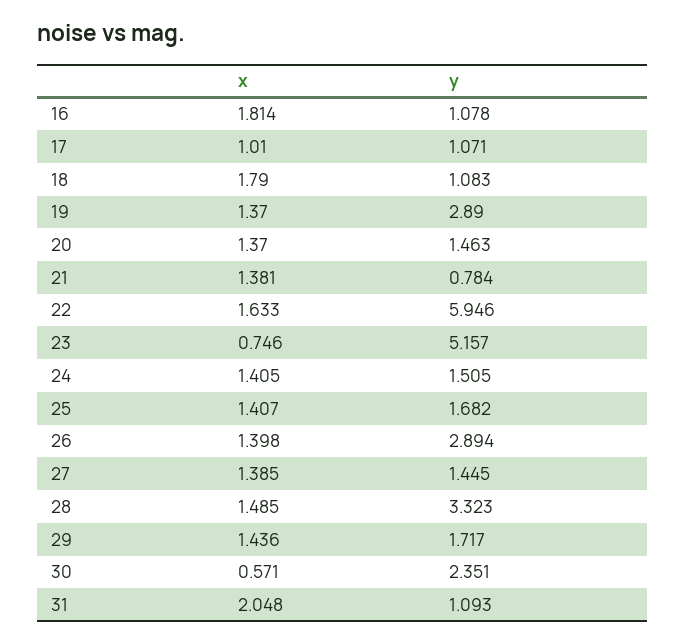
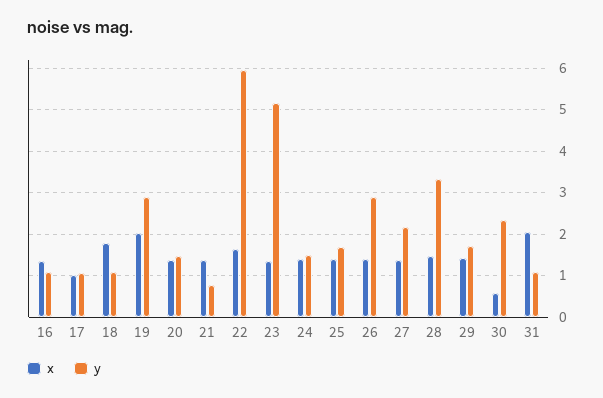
  {
    "x": {
-     "16": 1.814,
+     "16": 1.4,
      "17": 1.01,
      "18": 1.79,
-     "19": 1.37,
+     "19": 2,
      "20": 1.37,
      "21": 1.381,
      "22": 1.633,
-     "23": 0.746,
+     "23": 1.4,
      "24": 1.405,
      "25": 1.407,
      "26": 1.398,
      "27": 1.385,
      "28": 1.485,
      "29": 1.436,
      "30": 0.571,
      "31": 2.048
    },
    "y": {
      "16": 1.078,
      "17": 1.071,
      "18": 1.083,
      "19": 2.89,
      "20": 1.463,
      "21": 0.784,
      "22": 5.946,
      "23": 5.157,
      "24": 1.505,
      "25": 1.682,
      "26": 2.894,
-     "27": 1.445,
+     "27": 2.2,
      "28": 3.323,
      "29": 1.717,
      "30": 2.351,
      "31": 1.093
    }
  }

